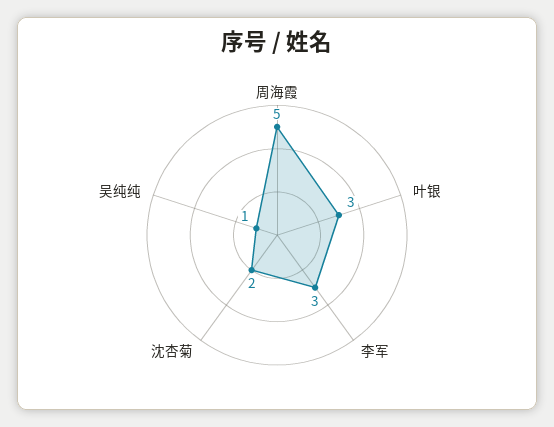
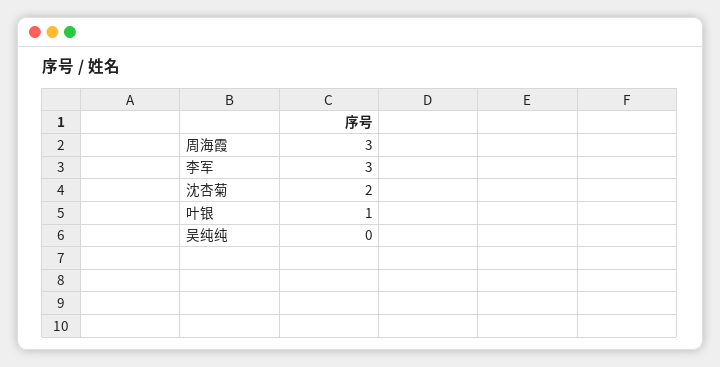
  {
-   "周海霞": 5,
+   "周海霞": 3,
-   "叶银": 3,
+   "叶银": 1,
    "李军": 3,
    "沈杏菊": 2,
-   "吴纯纯": 1
+   "吴纯纯": 0
  }

